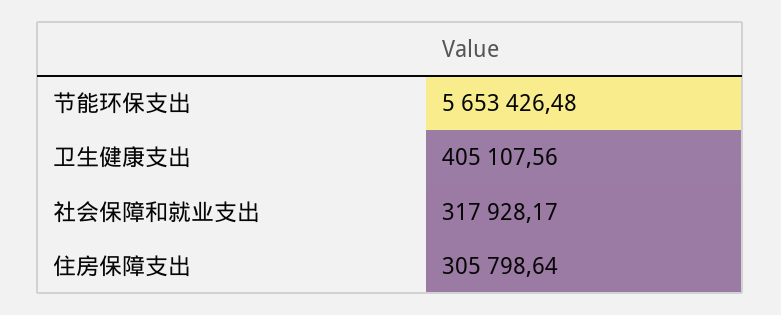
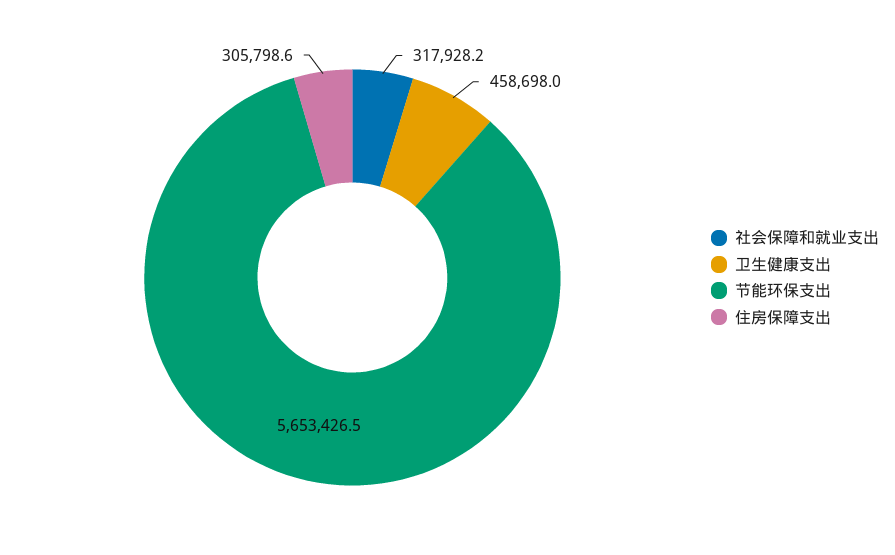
  {
    "节能环保支出": 5653426.48,
-   "卫生健康支出": 405107.56,
+   "卫生健康支出": 458698,
    "社会保障和就业支出": 317928.17,
    "住房保障支出": 305798.64
  }

